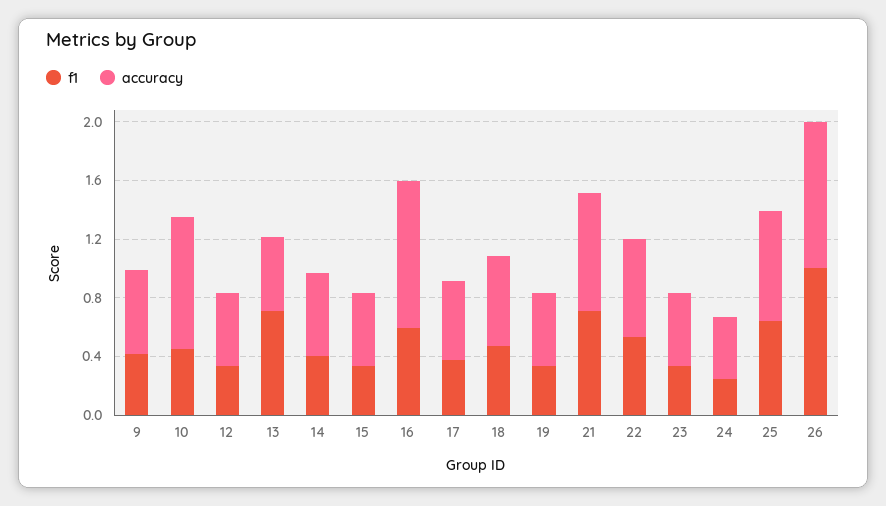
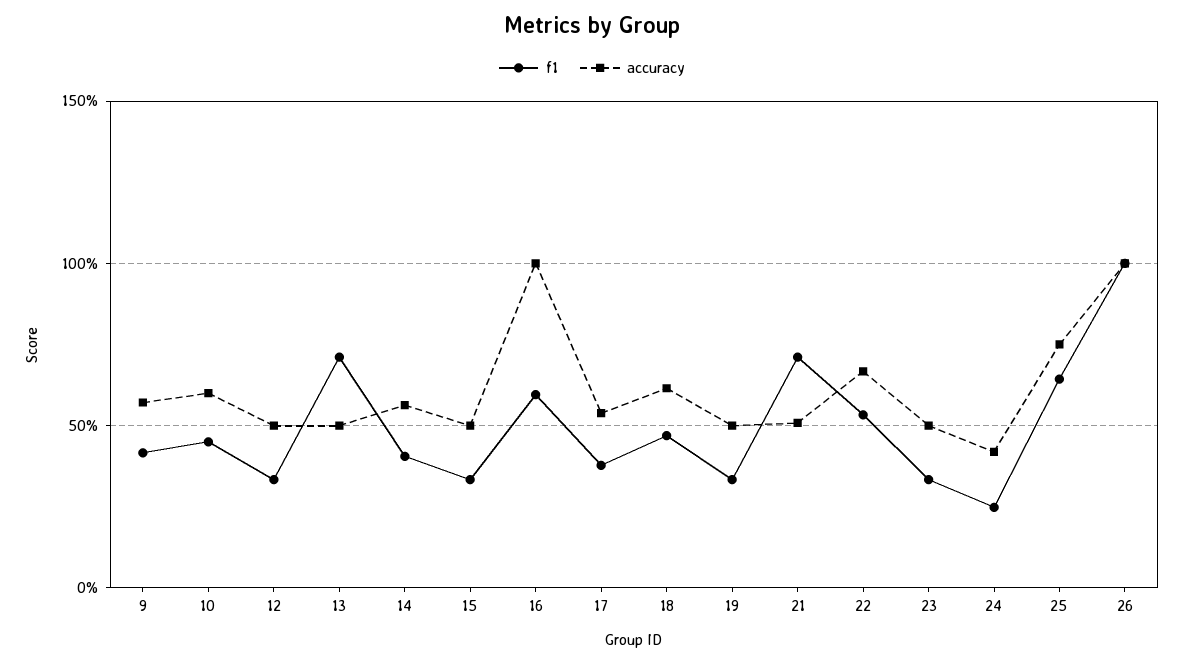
  {
    "f1": {
      "9": 0.4,
      "10": 0.45,
      "12": 0.35,
      "13": 0.7,
      "14": 0.4,
      "15": 0.35,
      "16": 0.6,
      "17": 0.4,
      "18": 0.45,
      "19": 0.35,
      "21": 0.7,
      "22": 0.55,
      "23": 0.35,
      "24": 0.25,
      "25": 0.65,
      "26": 1
    },
    "accuracy": {
      "9": 0.55,
-     "10": 0.9,
+     "10": 0.6,
      "12": 0.5,
      "13": 0.5,
      "14": 0.55,
      "15": 0.5,
      "16": 1,
      "17": 0.55,
      "18": 0.6,
      "19": 0.5,
-     "21": 0.8,
+     "21": 0.5,
      "22": 0.65,
      "23": 0.5,
      "24": 0.4,
      "25": 0.75,
      "26": 1
    }
  }

